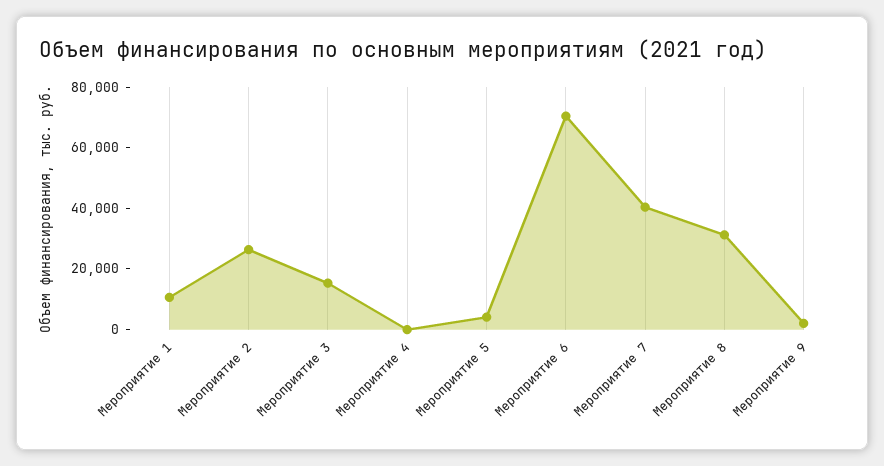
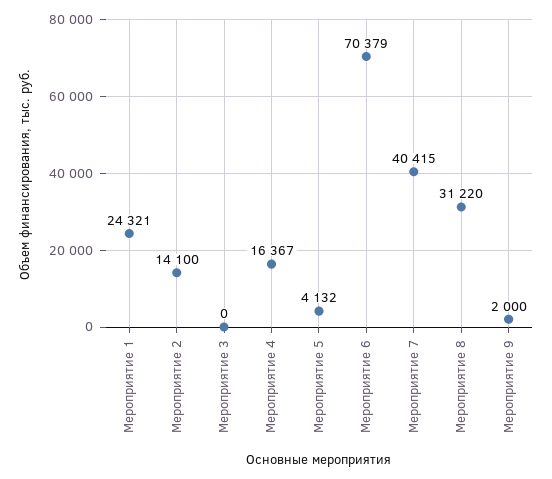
  {
-   "Мероприятие 1": 10000,
+   "Мероприятие 1": 24321,
-   "Мероприятие 2": 25000,
+   "Мероприятие 2": 14100,
-   "Мероприятие 3": 15000,
+   "Мероприятие 3": 0,
-   "Мероприятие 4": 0,
+   "Мероприятие 4": 16367,
    "Мероприятие 5": 4132,
    "Мероприятие 6": 70379,
    "Мероприятие 7": 40415,
    "Мероприятие 8": 31220,
    "Мероприятие 9": 2000
  }

